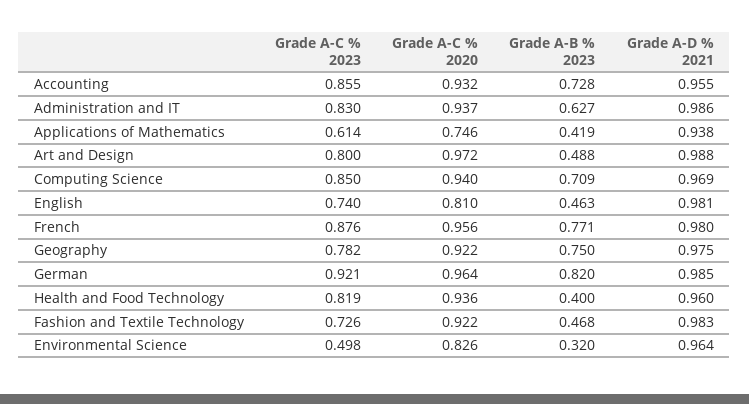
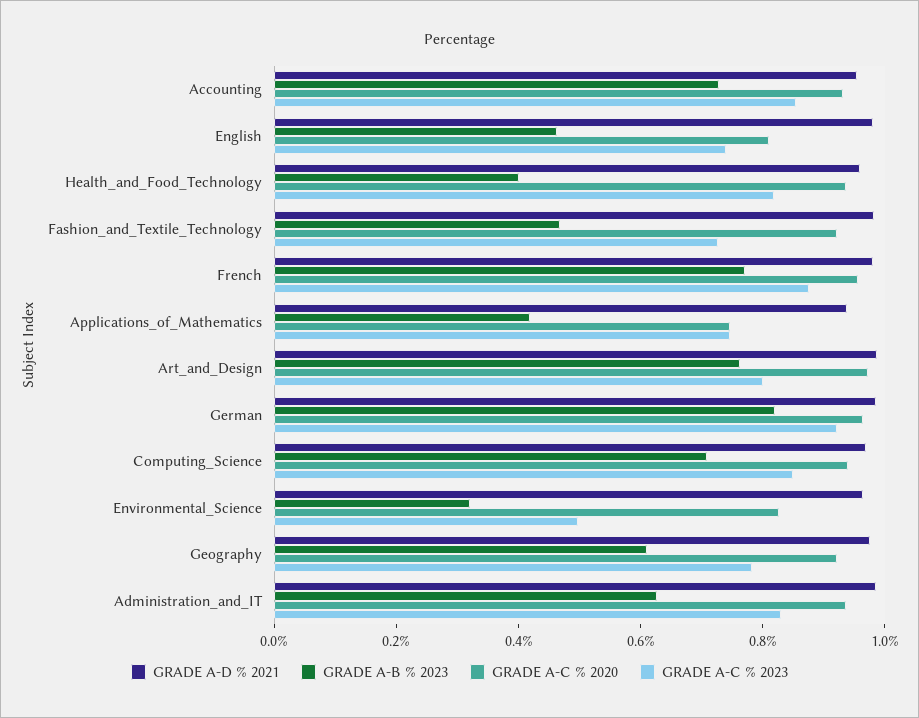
  {
    "Grade A-C % 2023": {
      "Accounting": 0.855,
      "Administration and IT": 0.83,
-     "Applications of Mathematics": 0.614,
+     "Applications of Mathematics": 0.75,
      "Art and Design": 0.8,
      "Computing Science": 0.85,
      "English": 0.74,
      "French": 0.876,
      "Geography": 0.782,
      "German": 0.921,
      "Health and Food Technology": 0.819,
      "Fashion and Textile Technology": 0.726,
      "Environmental Science": 0.498
    },
    "Grade A-C % 2020": {
      "Accounting": 0.932,
      "Administration and IT": 0.937,
      "Applications of Mathematics": 0.746,
      "Art and Design": 0.972,
      "Computing Science": 0.94,
      "English": 0.81,
      "French": 0.956,
      "Geography": 0.922,
      "German": 0.964,
      "Health and Food Technology": 0.936,
      "Fashion and Textile Technology": 0.922,
      "Environmental Science": 0.826
    },
    "Grade A-B % 2023": {
      "Accounting": 0.728,
      "Administration and IT": 0.627,
      "Applications of Mathematics": 0.419,
-     "Art and Design": 0.488,
+     "Art and Design": 0.75,
      "Computing Science": 0.709,
      "English": 0.463,
      "French": 0.771,
-     "Geography": 0.75,
+     "Geography": 0.6,
      "German": 0.82,
      "Health and Food Technology": 0.4,
      "Fashion and Textile Technology": 0.468,
      "Environmental Science": 0.32
    },
    "Grade A-D % 2021": {
      "Accounting": 0.955,
      "Administration and IT": 0.986,
      "Applications of Mathematics": 0.938,
      "Art and Design": 0.988,
      "Computing Science": 0.969,
      "English": 0.981,
      "French": 0.98,
      "Geography": 0.975,
      "German": 0.985,
      "Health and Food Technology": 0.96,
      "Fashion and Textile Technology": 0.983,
      "Environmental Science": 0.964
    }
  }

